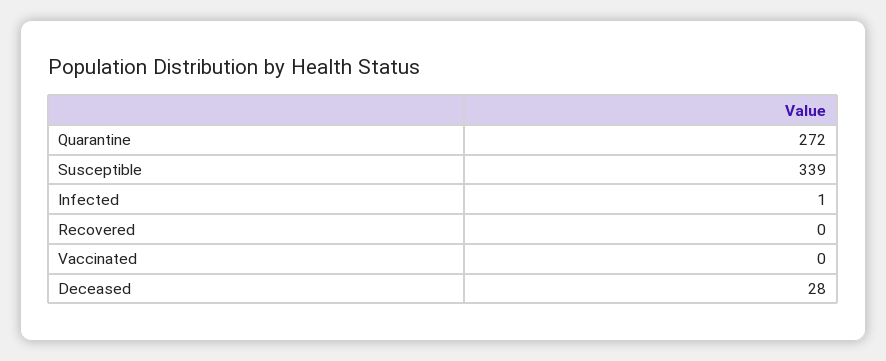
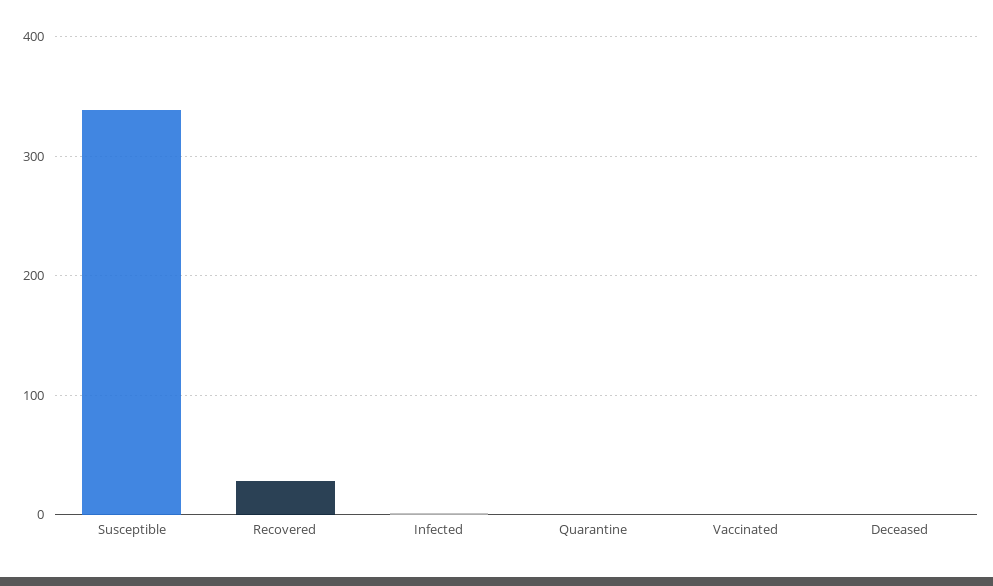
  {
-   "Quarantine": 272,
+   "Quarantine": 0,
    "Susceptible": 339,
    "Infected": 1,
-   "Recovered": 0,
+   "Recovered": 30,
    "Vaccinated": 0,
-   "Deceased": 28
+   "Deceased": 0
  }

